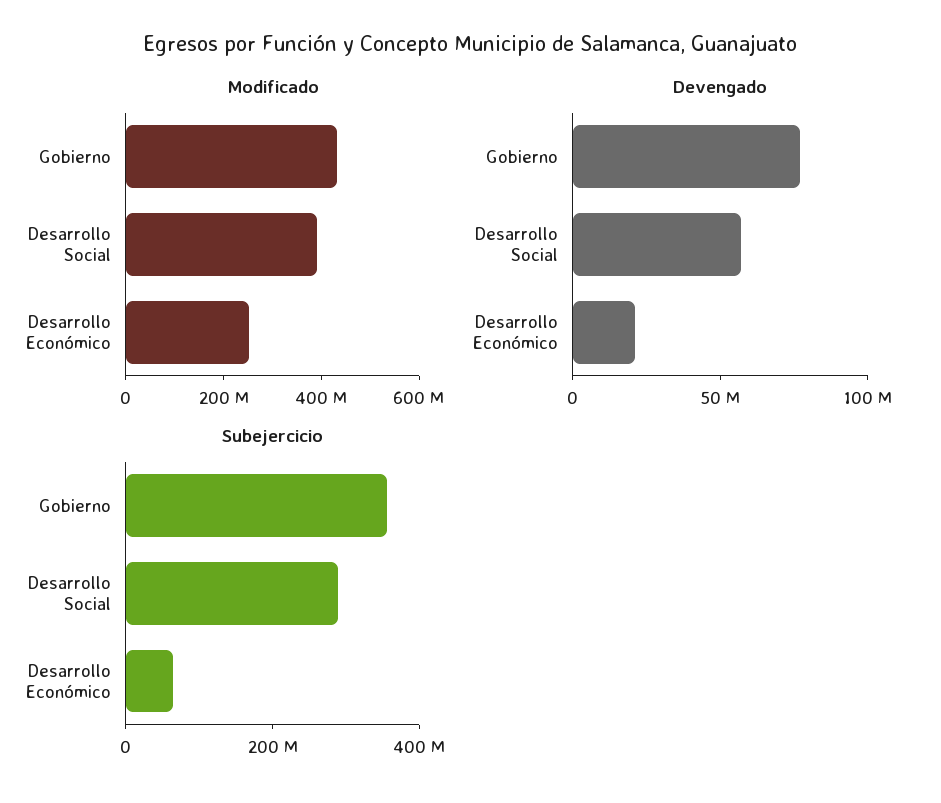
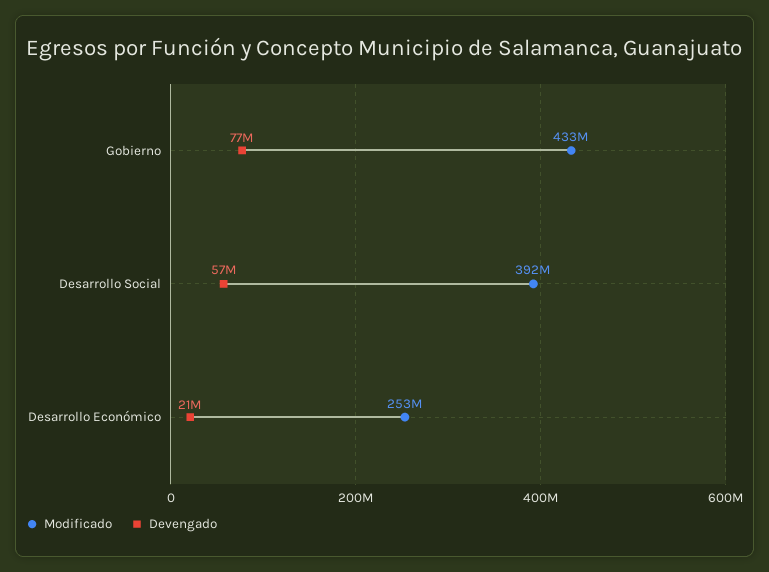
  {
    "Modificado": {
      "Gobierno": 433000000,
      "Desarrollo Social": 392000000,
      "Desarrollo Económico": 253000000
    },
    "Devengado": {
      "Gobierno": 77000000,
      "Desarrollo Social": 57000000,
      "Desarrollo Económico": 21000000
-   },
+   }
-   "Subejercicio": {
-     "Gobierno": 350000000,
-     "Desarrollo Social": 300000000,
-     "Desarrollo Económico": 50000000
-   }
  }

